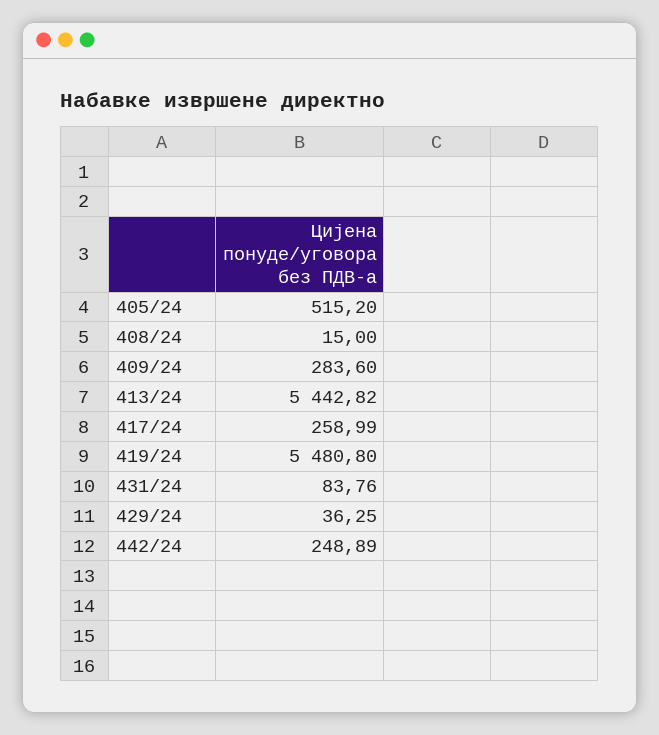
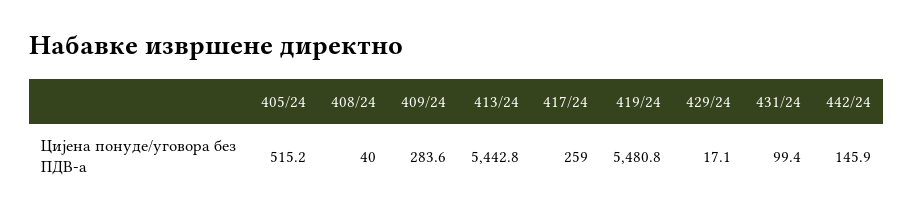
  {
    "405/24": 515.2,
-   "408/24": 15,
+   "408/24": 40,
    "409/24": 283.6,
    "413/24": 5442.82,
    "417/24": 258.99,
    "419/24": 5480.8,
-   "431/24": 83.76,
+   "431/24": 99.4,
-   "429/24": 36.25,
+   "429/24": 17.1,
-   "442/24": 248.89
+   "442/24": 145.9
  }

